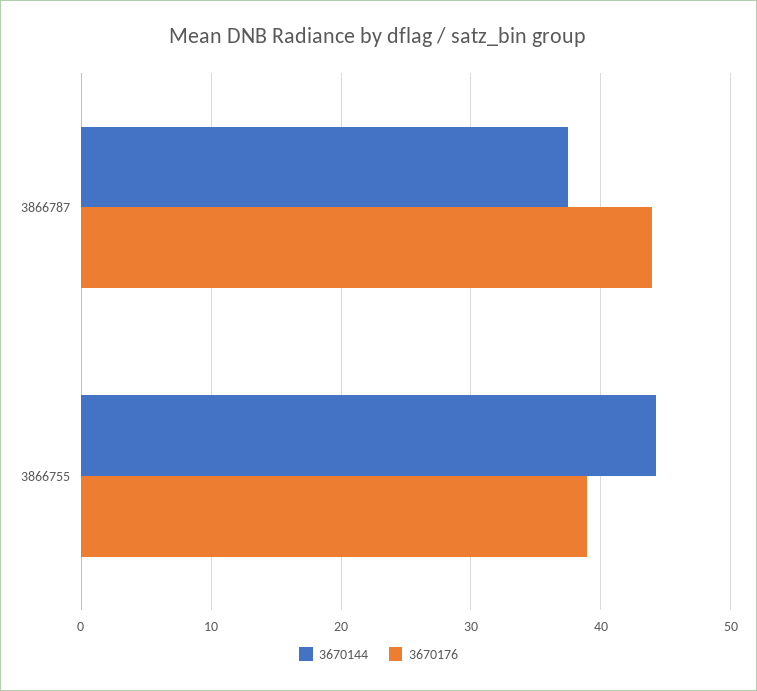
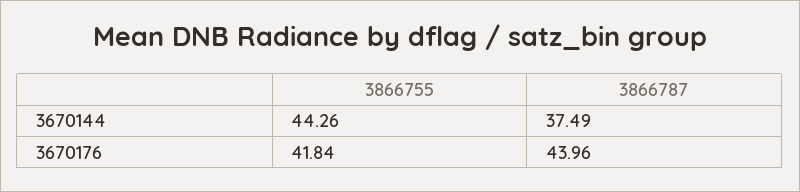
  {
    "3670144": {
      "3866787": 37.49,
      "3866755": 44.26
    },
    "3670176": {
      "3866787": 43.96,
-     "3866755": 39
+     "3866755": 41.84
    }
  }

